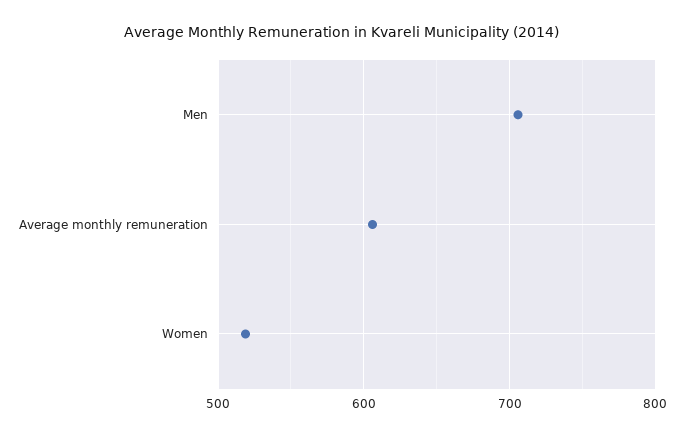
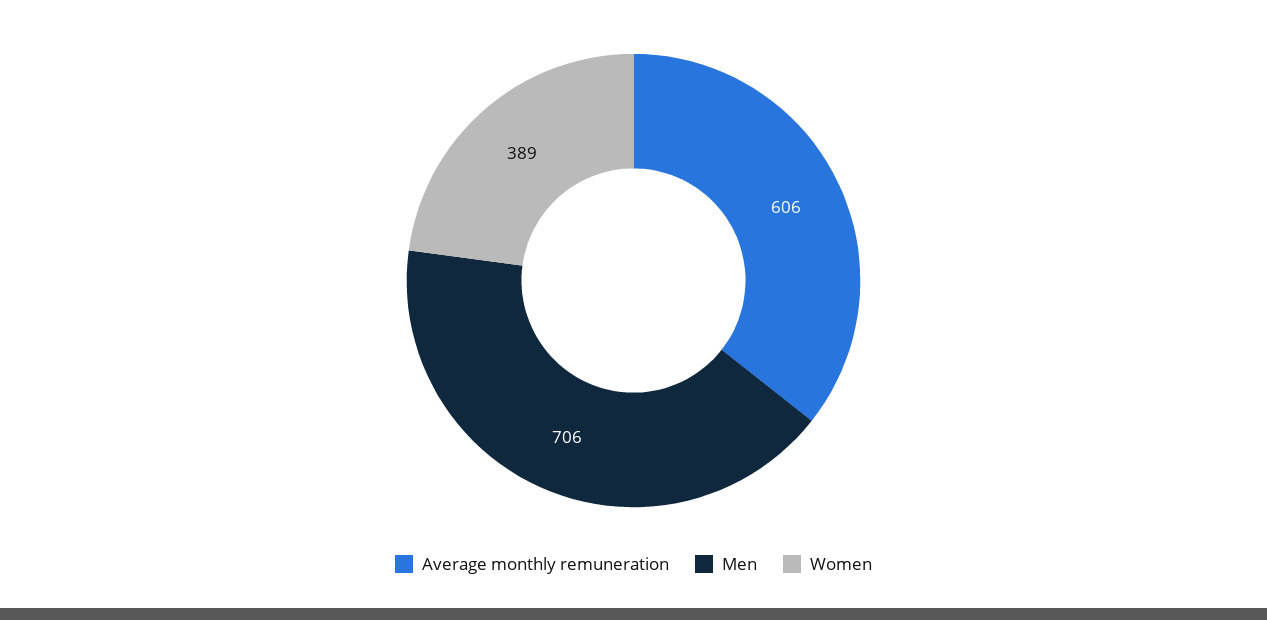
  {
    "Men": 706,
    "Average monthly remuneration": 606,
-   "Women": 520
+   "Women": 389
  }

